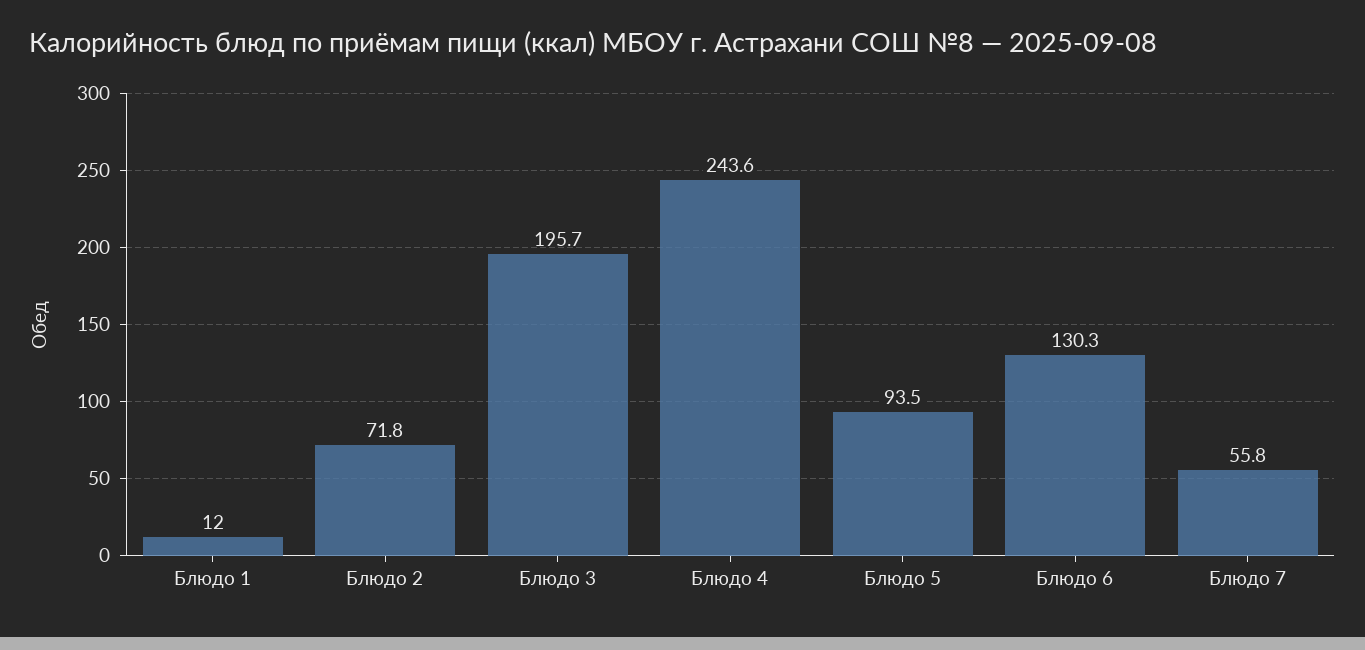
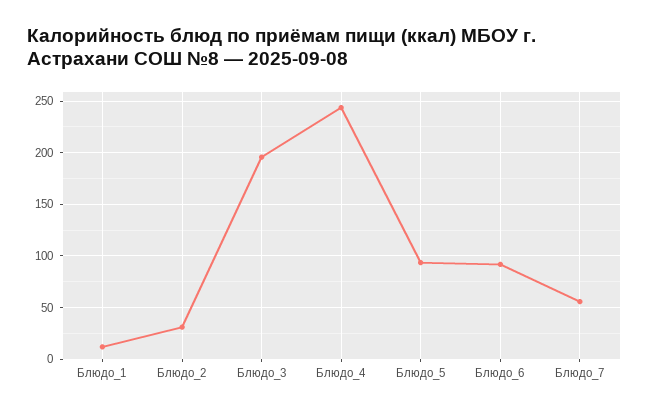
  {
    "Блюдо 1": 12,
-   "Блюдо 2": 71.8,
+   "Блюдо 2": 30,
    "Блюдо 3": 195.7,
    "Блюдо 4": 243.6,
    "Блюдо 5": 93.5,
-   "Блюдо 6": 130.3,
+   "Блюдо 6": 90,
    "Блюдо 7": 55.8
  }

